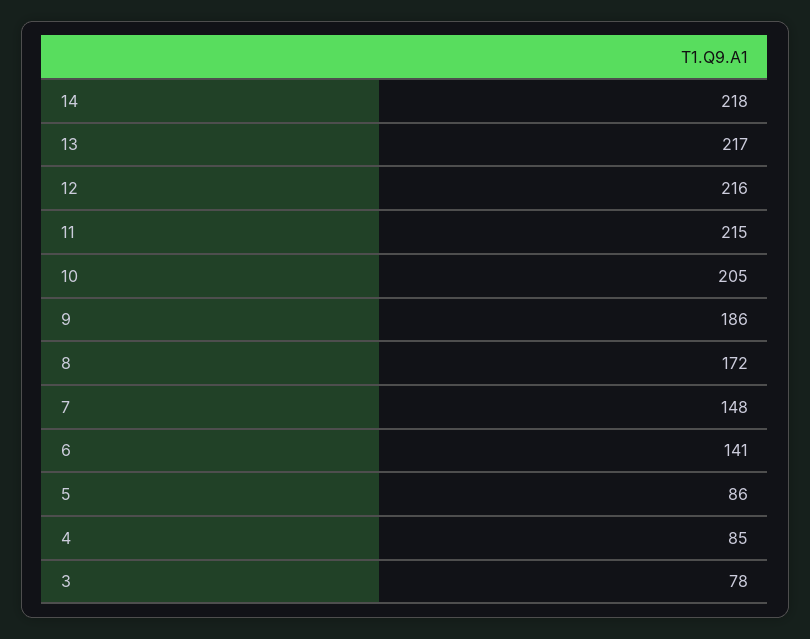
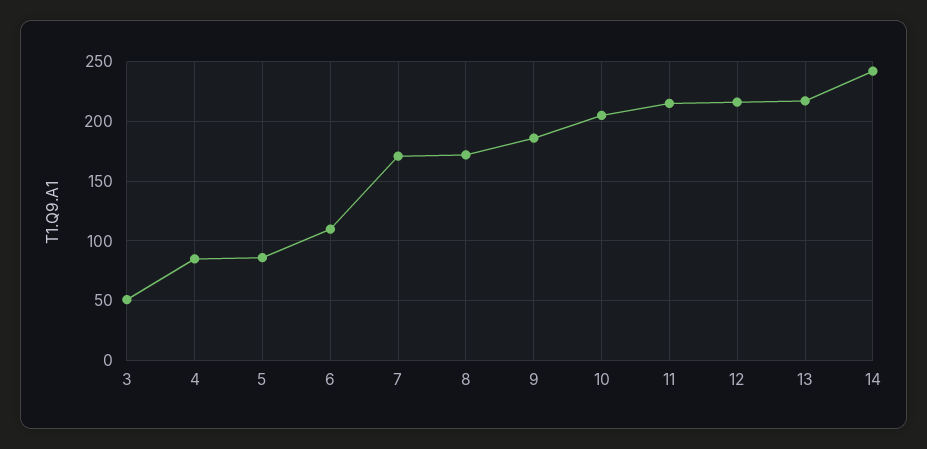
  {
-   "14": 218,
+   "14": 240,
    "13": 217,
    "12": 216,
    "11": 215,
    "10": 205,
    "9": 186,
    "8": 172,
-   "7": 148,
+   "7": 170,
-   "6": 141,
+   "6": 110,
    "5": 86,
    "4": 85,
-   "3": 78
+   "3": 50
  }

